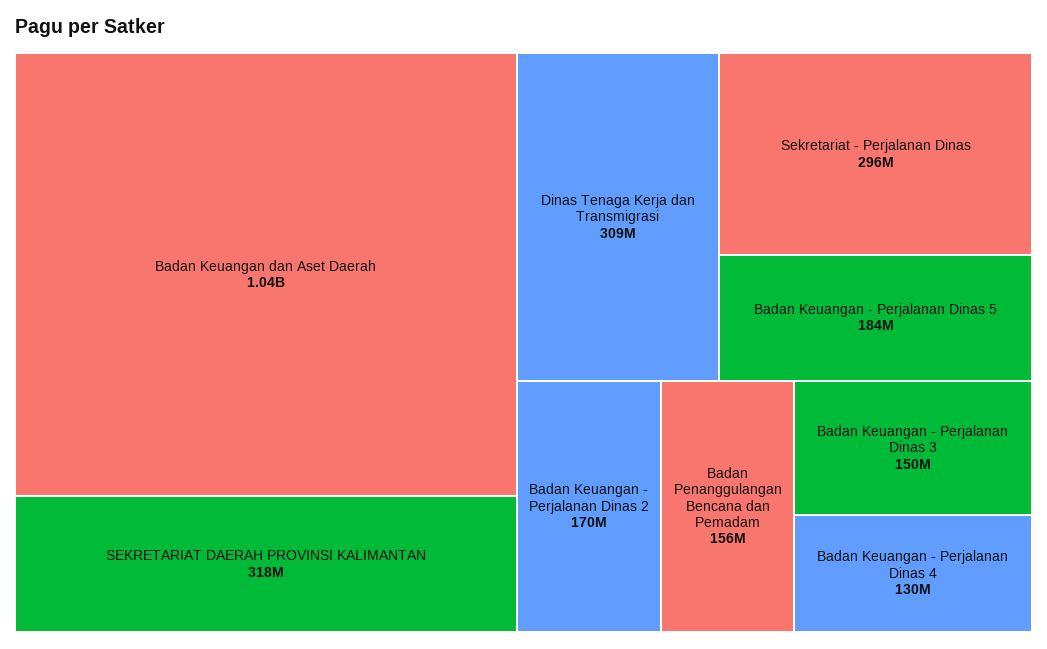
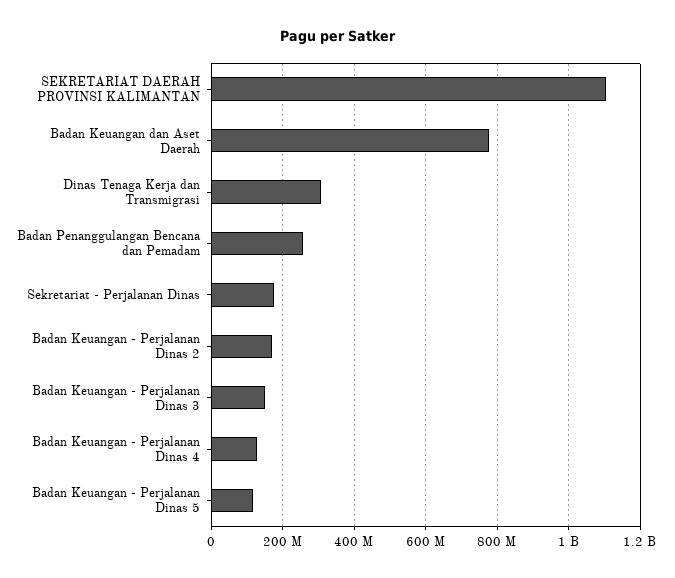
  {
-   "Badan Keuangan dan Aset Daerah": 1040000000,
+   "Badan Keuangan dan Aset Daerah": 780000000,
-   "SEKRETARIAT DAERAH PROVINSI KALIMANTAN": 318000000,
+   "SEKRETARIAT DAERAH PROVINSI KALIMANTAN": 1100000000,
    "Dinas Tenaga Kerja dan Transmigrasi": 309000000,
-   "Sekretariat - Perjalanan Dinas": 296000000,
+   "Sekretariat - Perjalanan Dinas": 180000000,
-   "Badan Keuangan - Perjalanan Dinas 5": 184000000,
+   "Badan Keuangan - Perjalanan Dinas 5": 120000000,
    "Badan Keuangan - Perjalanan Dinas 2": 170000000,
-   "Badan Penanggulangan Bencana dan Pemadam": 156000000,
+   "Badan Penanggulangan Bencana dan Pemadam": 260000000,
    "Badan Keuangan - Perjalanan Dinas 3": 150000000,
    "Badan Keuangan - Perjalanan Dinas 4": 130000000
  }

